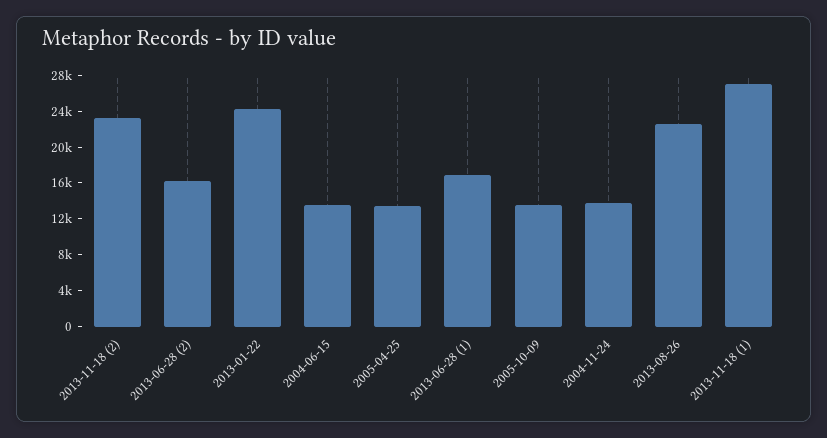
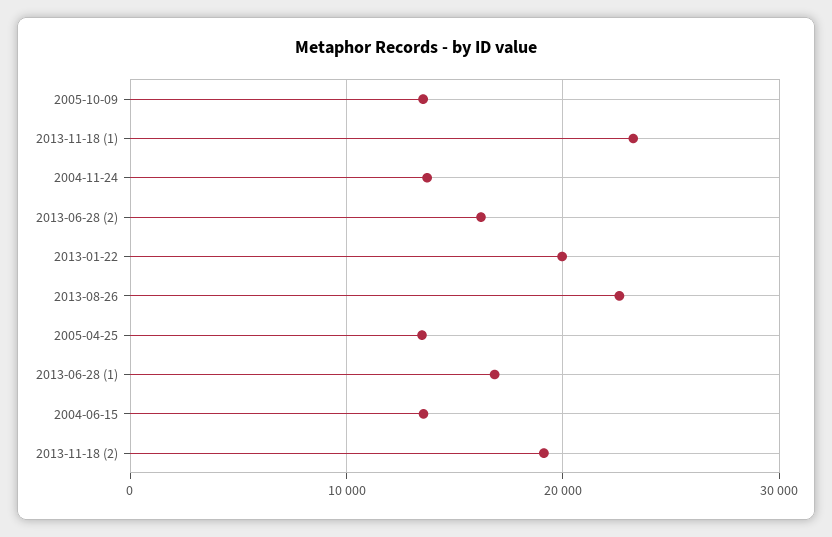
  {
-   "2013-11-18 (2)": 23000,
+   "2013-11-18 (2)": 19000,
    "2013-06-28 (2)": 16000,
-   "2013-01-22": 24000,
+   "2013-01-22": 20000,
    "2004-06-15": 14000,
    "2005-04-25": 13000,
    "2013-06-28 (1)": 17000,
    "2005-10-09": 14000,
    "2004-11-24": 14000,
    "2013-08-26": 23000,
-   "2013-11-18 (1)": 27000
+   "2013-11-18 (1)": 23000
  }

